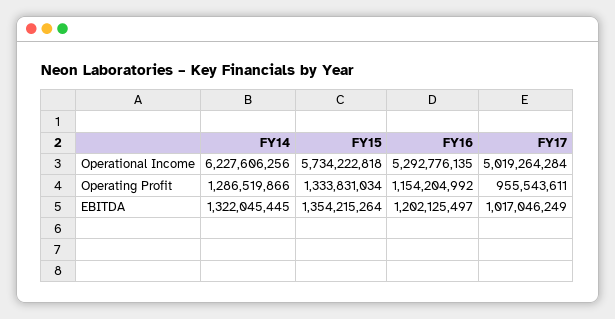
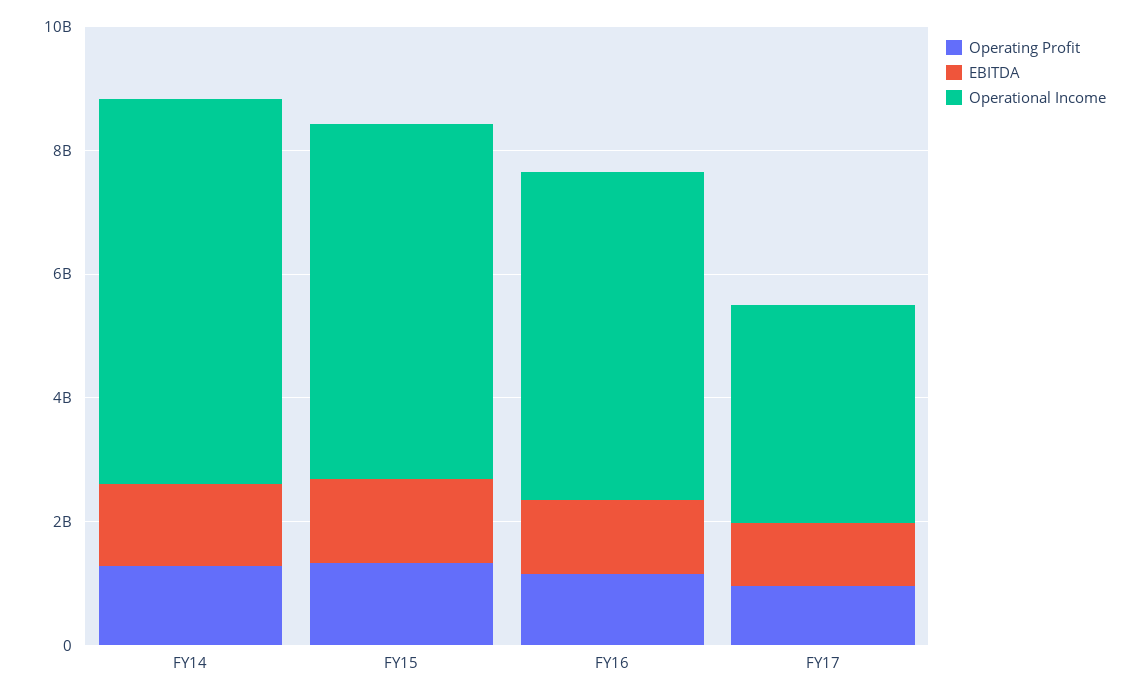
  {
    "Operational Income": {
      "FY14": 6227606256,
      "FY15": 5734222818,
      "FY16": 5292776135,
-     "FY17": 5019264284
+     "FY17": 3500000000
    },
    "Operating Profit": {
      "FY14": 1286519866,
      "FY15": 1333831034,
      "FY16": 1154204992,
      "FY17": 955543611
    },
    "EBITDA": {
      "FY14": 1322045445,
      "FY15": 1354215264,
      "FY16": 1202125497,
      "FY17": 1017046249
    }
  }

